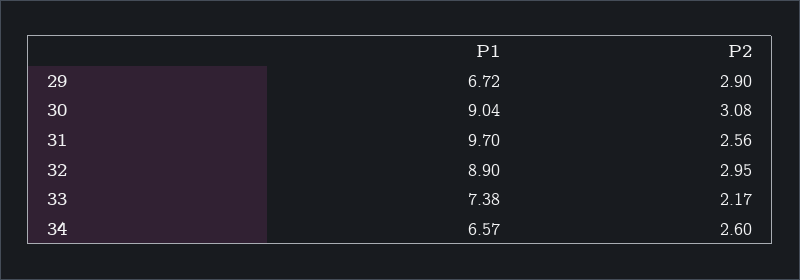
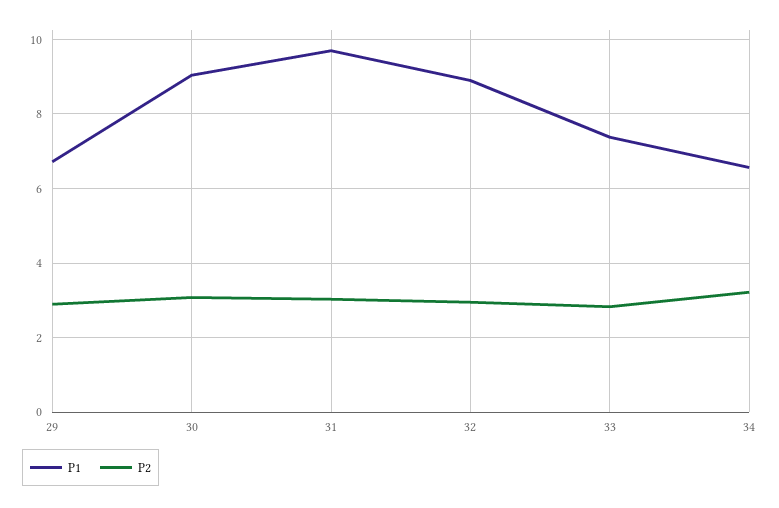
  {
    "P1": {
      "29": 6.72,
      "30": 9.04,
      "31": 9.7,
      "32": 8.9,
      "33": 7.38,
      "34": 6.57
    },
    "P2": {
      "29": 2.9,
      "30": 3.08,
-     "31": 2.56,
+     "31": 3,
      "32": 2.95,
-     "33": 2.17,
+     "33": 2.8,
-     "34": 2.6
+     "34": 3.2
    }
  }

